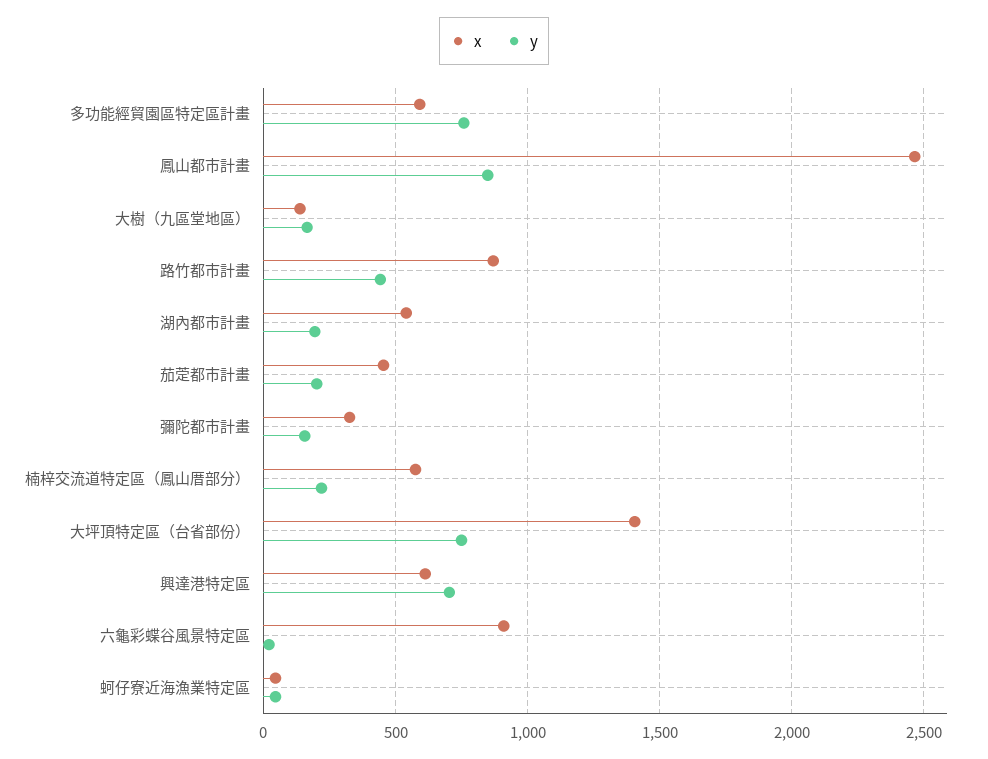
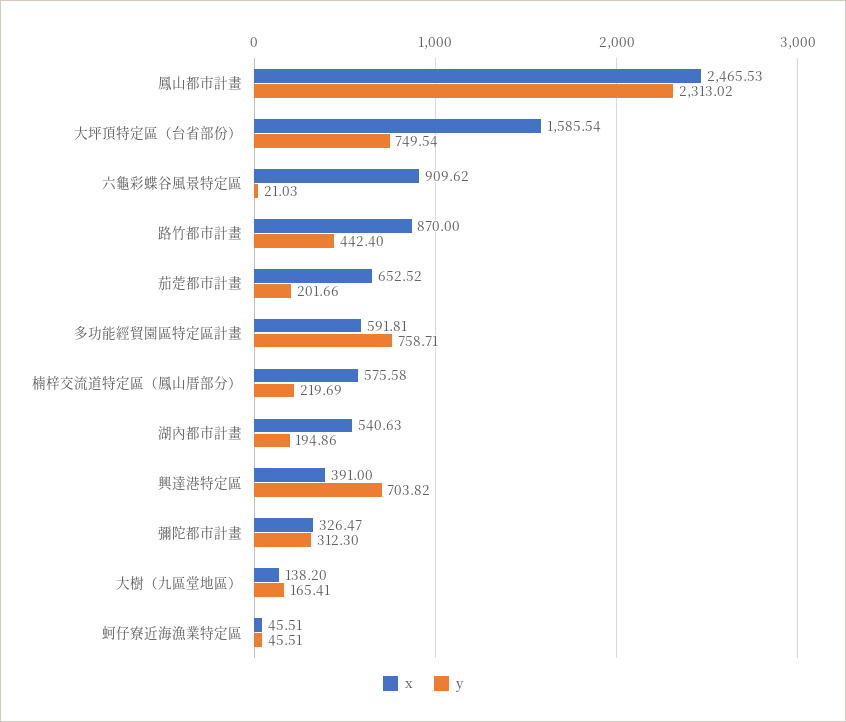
  {
    "x": {
      "多功能經貿園區特定區計畫": 591.81,
      "鳳山都市計畫": 2465.53,
      "大樹（九區堂地區）": 138.2,
      "路竹都市計畫": 870,
      "湖內都市計畫": 540.63,
-     "茄萣都市計畫": 450,
+     "茄萣都市計畫": 652.52,
      "彌陀都市計畫": 326.47,
      "楠梓交流道特定區（鳳山厝部分）": 575.58,
-     "大坪頂特定區（台省部份）": 1400,
+     "大坪頂特定區（台省部份）": 1585.54,
-     "興達港特定區": 600,
+     "興達港特定區": 391,
      "六龜彩蝶谷風景特定區": 909.62,
      "蚵仔寮近海漁業特定區": 45.51
    },
    "y": {
      "多功能經貿園區特定區計畫": 758.71,
-     "鳳山都市計畫": 850,
+     "鳳山都市計畫": 2313.02,
      "大樹（九區堂地區）": 165.41,
      "路竹都市計畫": 442.4,
      "湖內都市計畫": 194.86,
      "茄萣都市計畫": 201.66,
-     "彌陀都市計畫": 150,
+     "彌陀都市計畫": 312.3,
      "楠梓交流道特定區（鳳山厝部分）": 219.69,
      "大坪頂特定區（台省部份）": 749.54,
      "興達港特定區": 703.82,
      "六龜彩蝶谷風景特定區": 21.03,
      "蚵仔寮近海漁業特定區": 45.51
    }
  }

